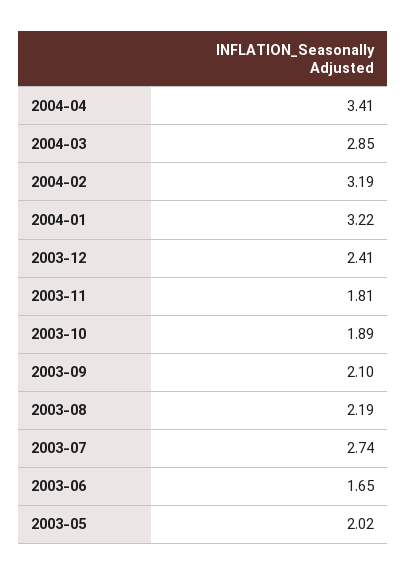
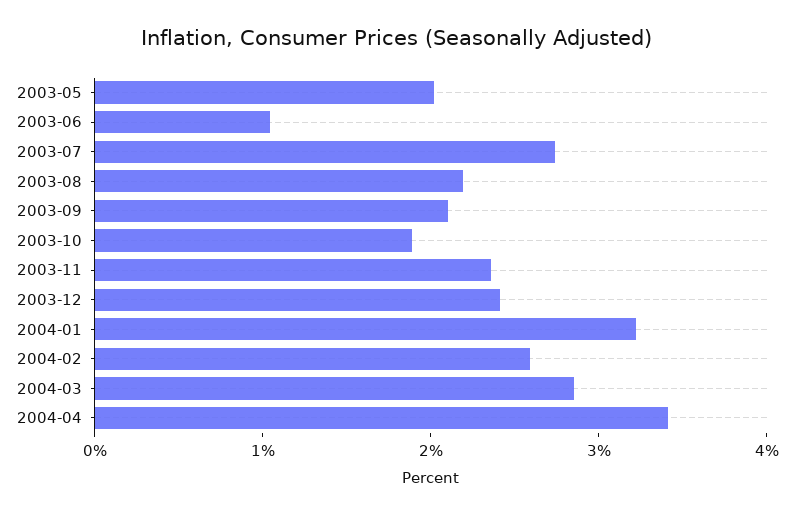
  {
    "2004-04": 3.41,
    "2004-03": 2.85,
-   "2004-02": 3.19,
+   "2004-02": 2.6,
    "2004-01": 3.22,
    "2003-12": 2.41,
-   "2003-11": 1.81,
+   "2003-11": 2.4,
    "2003-10": 1.89,
    "2003-09": 2.1,
    "2003-08": 2.19,
    "2003-07": 2.74,
-   "2003-06": 1.65,
+   "2003-06": 1,
    "2003-05": 2.02
  }

